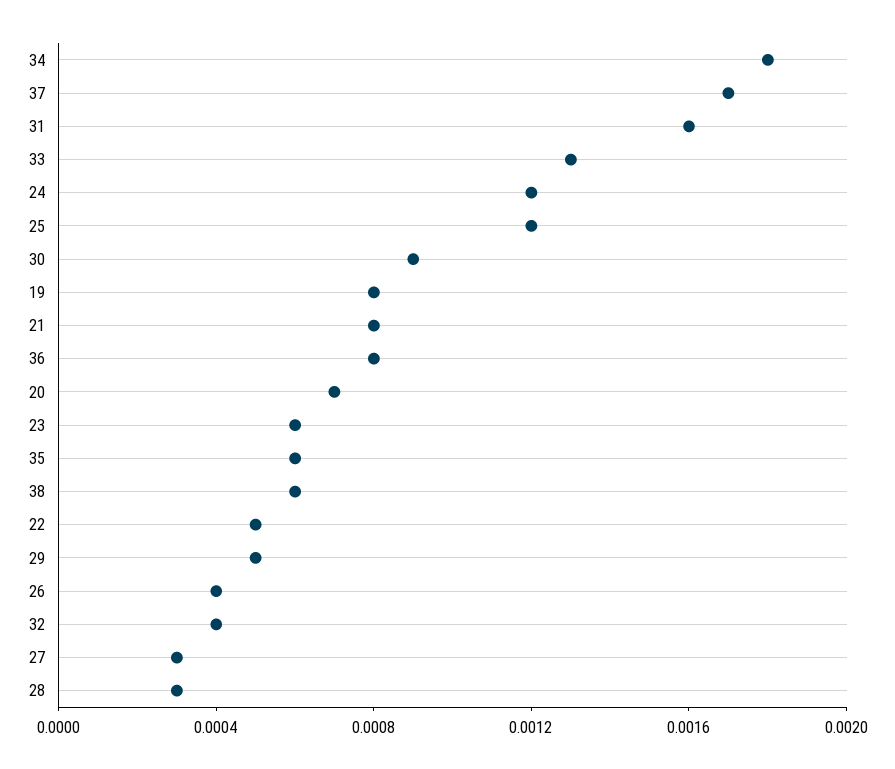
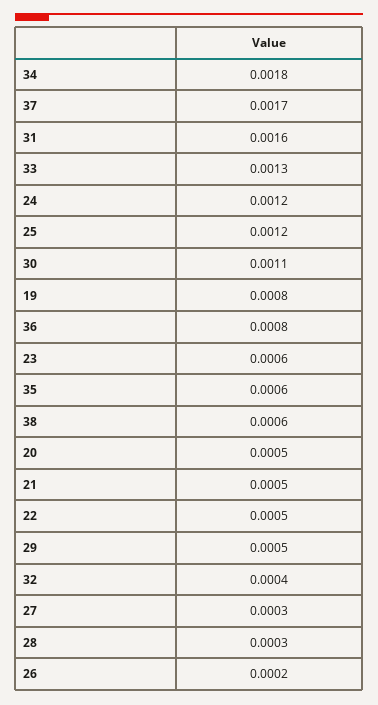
  {
    "34": 0.0018,
    "37": 0.0017,
    "31": 0.0016,
    "33": 0.0013,
    "24": 0.0012,
    "25": 0.0012,
-   "30": 0.0009,
+   "30": 0.0011,
    "19": 0.0008,
-   "21": 0.0008,
+   "21": 0.0005,
    "36": 0.0008,
-   "20": 0.0007,
+   "20": 0.0005,
    "23": 0.0006,
    "35": 0.0006,
    "38": 0.0006,
    "22": 0.0005,
    "29": 0.0005,
-   "26": 0.0004,
+   "26": 0.0002,
    "32": 0.0004,
    "27": 0.0003,
    "28": 0.0003
  }

